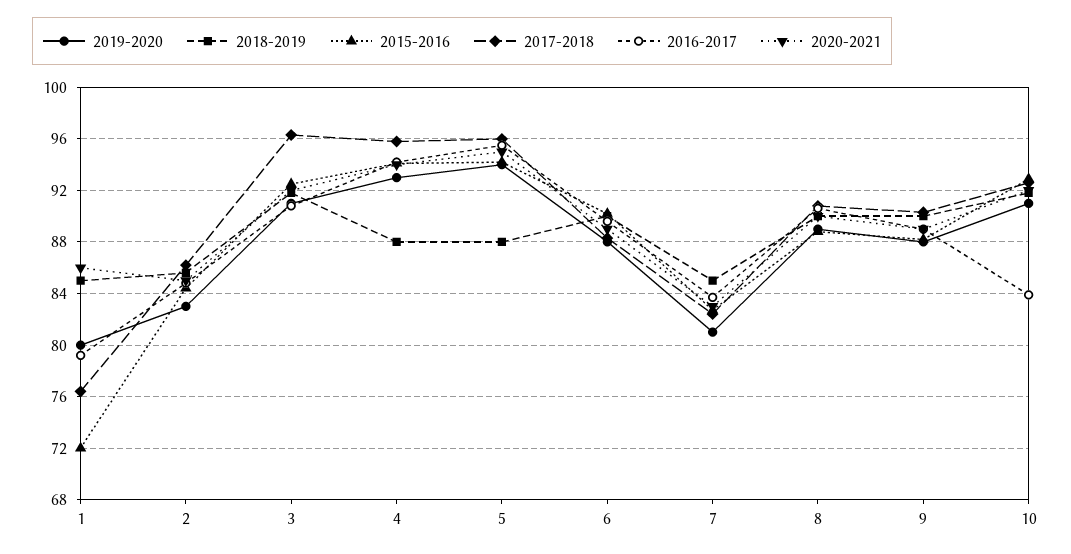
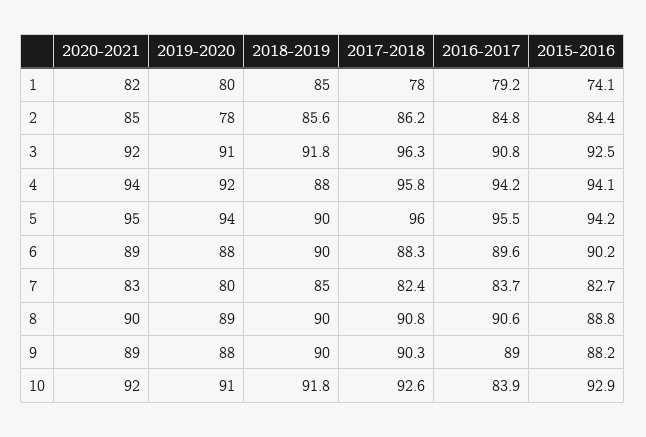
  {
    "2019-2020": {
      "1": 80,
-     "2": 83,
+     "2": 78,
      "3": 91,
-     "4": 93,
+     "4": 92,
      "5": 94,
      "6": 88,
-     "7": 81,
+     "7": 80,
      "8": 89,
      "9": 88,
      "10": 91
    },
    "2018-2019": {
      "1": 85,
      "2": 85.6,
      "3": 91.8,
      "4": 88,
-     "5": 88,
+     "5": 90,
      "6": 90,
      "7": 85,
      "8": 90,
      "9": 90,
      "10": 91.8
    },
    "2015-2016": {
-     "1": 72,
+     "1": 74.1,
      "2": 84.4,
      "3": 92.5,
      "4": 94.1,
      "5": 94.2,
      "6": 90.2,
      "7": 82.7,
      "8": 88.8,
      "9": 88.2,
      "10": 92.9
    },
    "2017-2018": {
-     "1": 76.5,
+     "1": 78,
      "2": 86.2,
      "3": 96.3,
      "4": 95.8,
      "5": 96,
      "6": 88.3,
      "7": 82.4,
      "8": 90.8,
      "9": 90.3,
      "10": 92.6
    },
    "2016-2017": {
      "1": 79.2,
      "2": 84.8,
      "3": 90.8,
      "4": 94.2,
      "5": 95.5,
      "6": 89.6,
      "7": 83.7,
      "8": 90.6,
      "9": 89,
      "10": 83.9
    },
    "2020-2021": {
-     "1": 86,
+     "1": 82,
      "2": 85,
      "3": 92,
      "4": 94,
      "5": 95,
      "6": 89,
      "7": 83,
      "8": 90,
      "9": 89,
      "10": 92
    }
  }

